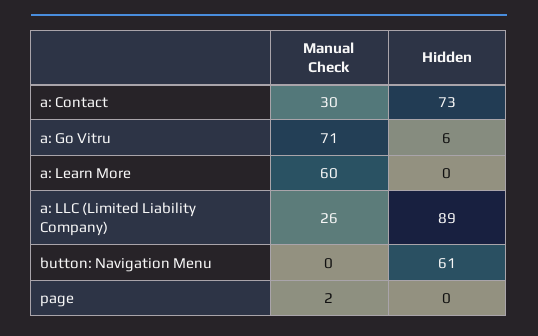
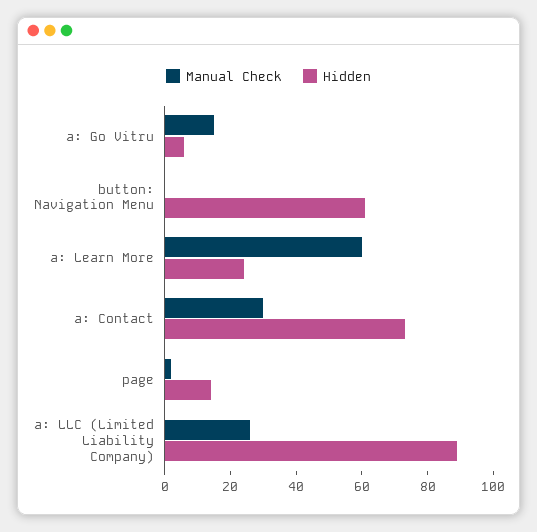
  {
    "Manual Check": {
      "a: Contact": 30,
-     "a: Go Vitru": 71,
+     "a: Go Vitru": 15,
      "a: Learn More": 60,
      "a: LLC (Limited Liability Company)": 26,
      "button: Navigation Menu": 0,
      "page": 2
    },
    "Hidden": {
      "a: Contact": 73,
      "a: Go Vitru": 6,
-     "a: Learn More": 0,
+     "a: Learn More": 25,
      "a: LLC (Limited Liability Company)": 89,
      "button: Navigation Menu": 61,
-     "page": 0
+     "page": 15
    }
  }

